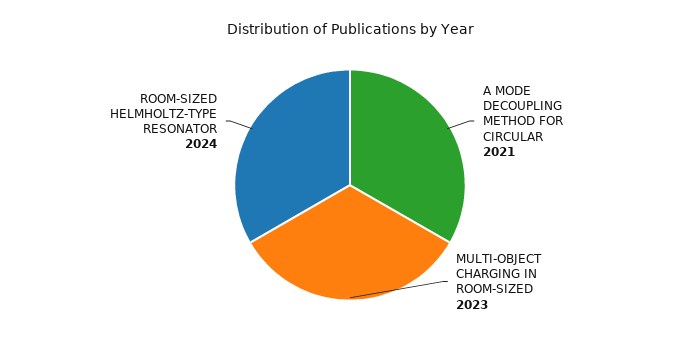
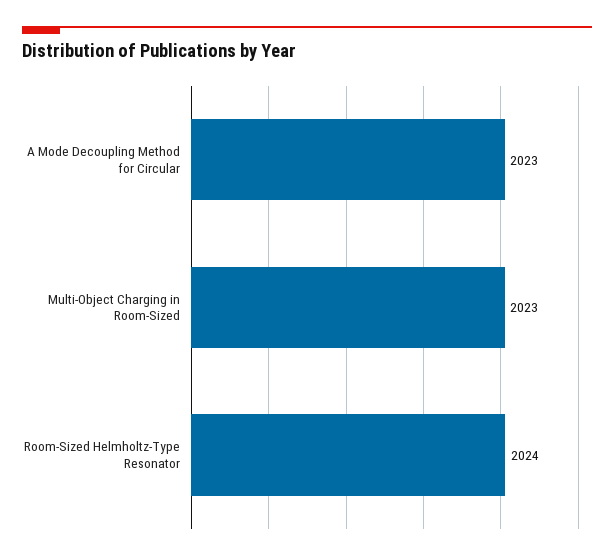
  {
-   "A MODE DECOUPLING METHOD FOR CIRCULAR": 2021,
+   "A MODE DECOUPLING METHOD FOR CIRCULAR": 2023,
    "MULTI-OBJECT CHARGING IN ROOM-SIZED": 2023,
    "ROOM-SIZED HELMHOLTZ-TYPE RESONATOR": 2024
  }

